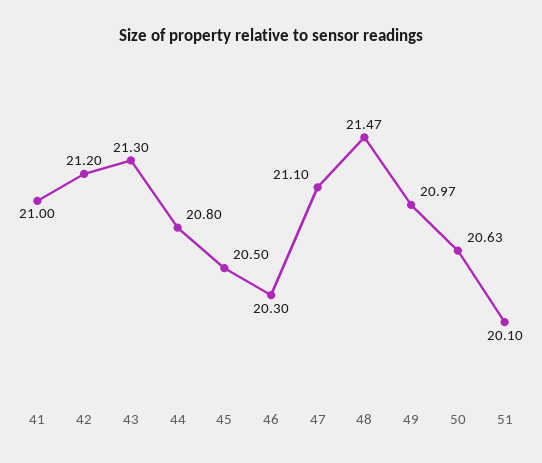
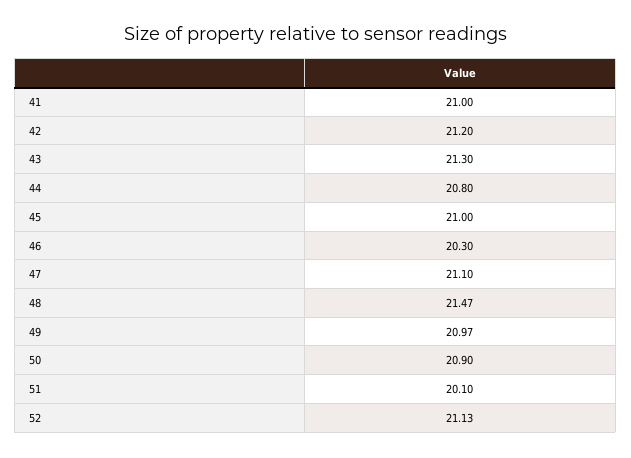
  {
    "41": 21,
    "42": 21.2,
    "43": 21.3,
    "44": 20.8,
-   "45": 20.5,
+   "45": 21,
    "46": 20.3,
    "47": 21.1,
    "48": 21.47,
    "49": 20.97,
-   "50": 20.63,
+   "50": 20.9,
-   "51": 20.1
+   "51": 20.1,
+   "52": 21.13
  }

